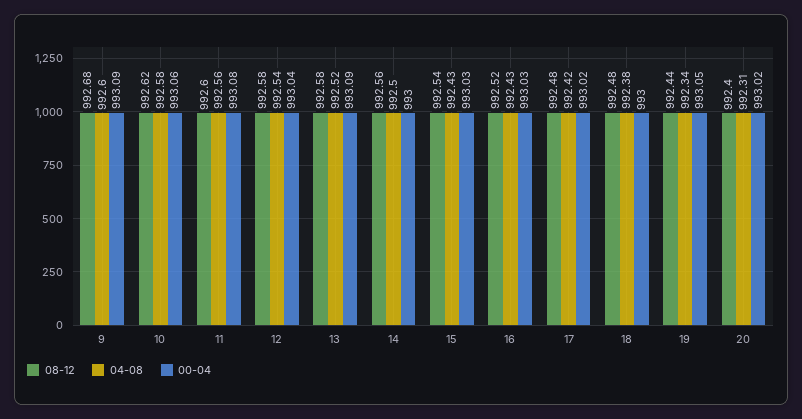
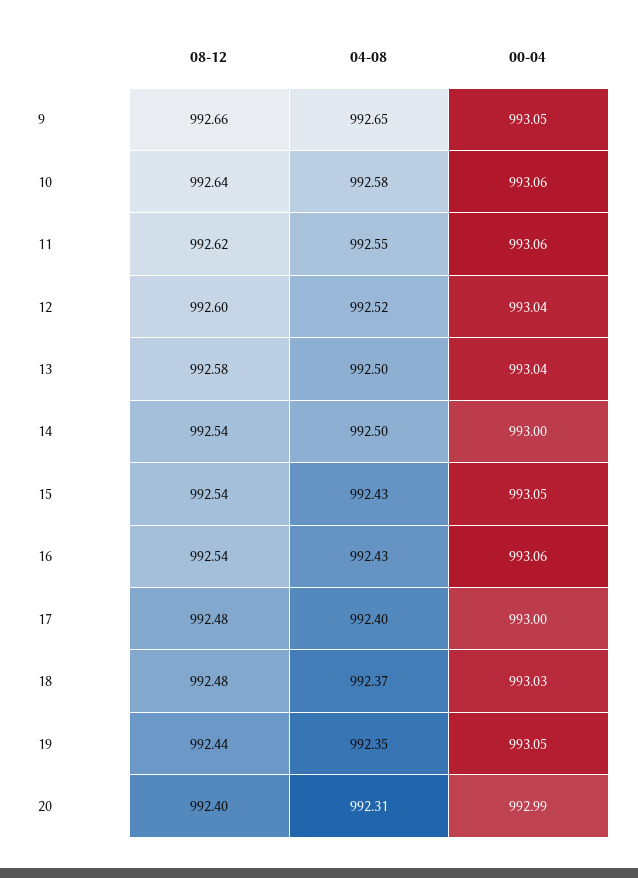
  {
    "08-12": {
-     "9": 992.68,
+     "9": 992.66,
-     "10": 992.62,
+     "10": 992.64,
-     "11": 992.6,
+     "11": 992.62,
-     "12": 992.58,
+     "12": 992.6,
      "13": 992.58,
-     "14": 992.56,
+     "14": 992.54,
      "15": 992.54,
-     "16": 992.52,
+     "16": 992.54,
      "17": 992.48,
      "18": 992.48,
      "19": 992.44,
      "20": 992.4
    },
    "04-08": {
-     "9": 992.6,
+     "9": 992.65,
      "10": 992.58,
-     "11": 992.56,
+     "11": 992.55,
-     "12": 992.54,
+     "12": 992.52,
-     "13": 992.52,
+     "13": 992.5,
      "14": 992.5,
      "15": 992.43,
      "16": 992.43,
-     "17": 992.42,
+     "17": 992.4,
-     "18": 992.38,
+     "18": 992.37,
-     "19": 992.34,
+     "19": 992.35,
      "20": 992.31
    },
    "00-04": {
-     "9": 993.09,
+     "9": 993.05,
      "10": 993.06,
-     "11": 993.08,
+     "11": 993.06,
      "12": 993.04,
-     "13": 993.09,
+     "13": 993.04,
      "14": 993,
-     "15": 993.03,
+     "15": 993.05,
-     "16": 993.03,
+     "16": 993.06,
-     "17": 993.02,
+     "17": 993,
-     "18": 993,
+     "18": 993.03,
      "19": 993.05,
-     "20": 993.02
+     "20": 992.99
    }
  }

